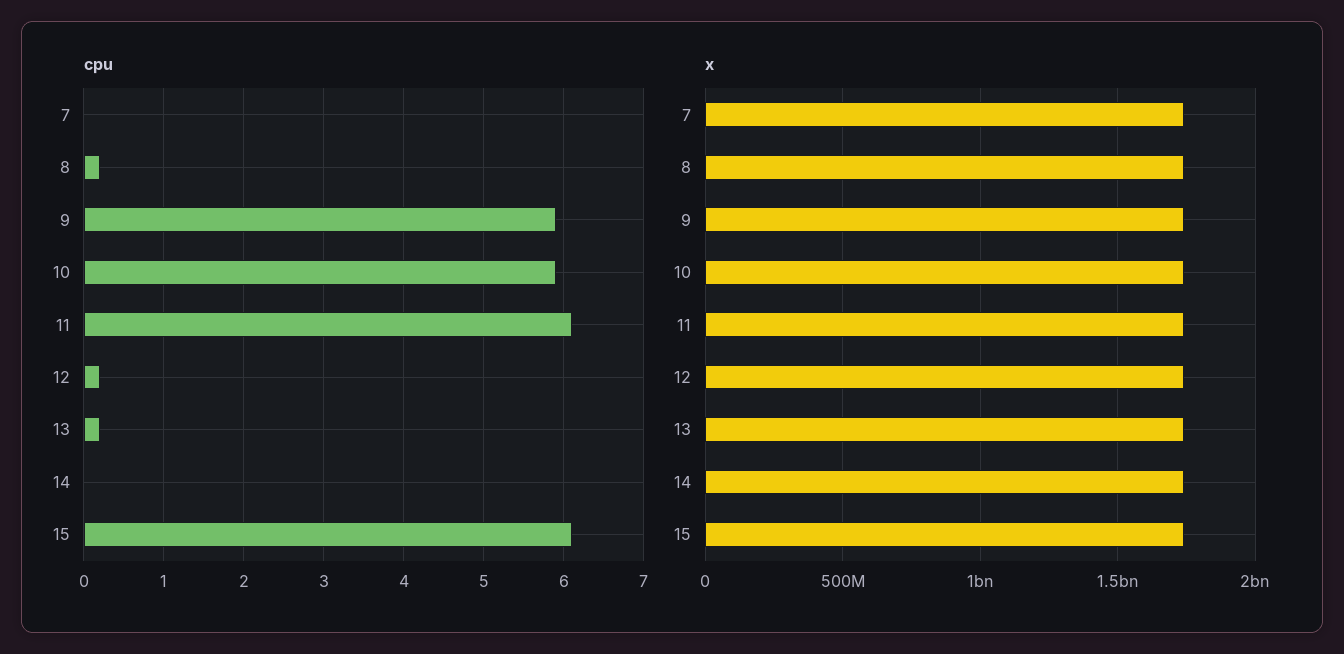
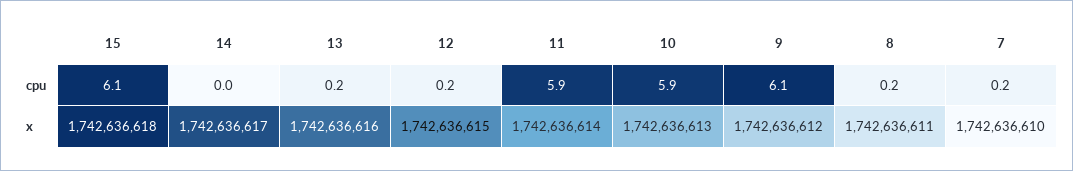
  {
    "cpu": {
-     "7": 0,
+     "7": 0.2,
      "8": 0.2,
-     "9": 5.9,
+     "9": 6.1,
      "10": 5.9,
-     "11": 6.1,
+     "11": 5.9,
      "12": 0.2,
      "13": 0.2,
      "14": 0,
      "15": 6.1
    },
    "x": {
      "7": 1742636610,
      "8": 1742636611,
      "9": 1742636612,
      "10": 1742636613,
      "11": 1742636614,
      "12": 1742636615,
      "13": 1742636616,
      "14": 1742636617,
      "15": 1742636618
    }
  }

